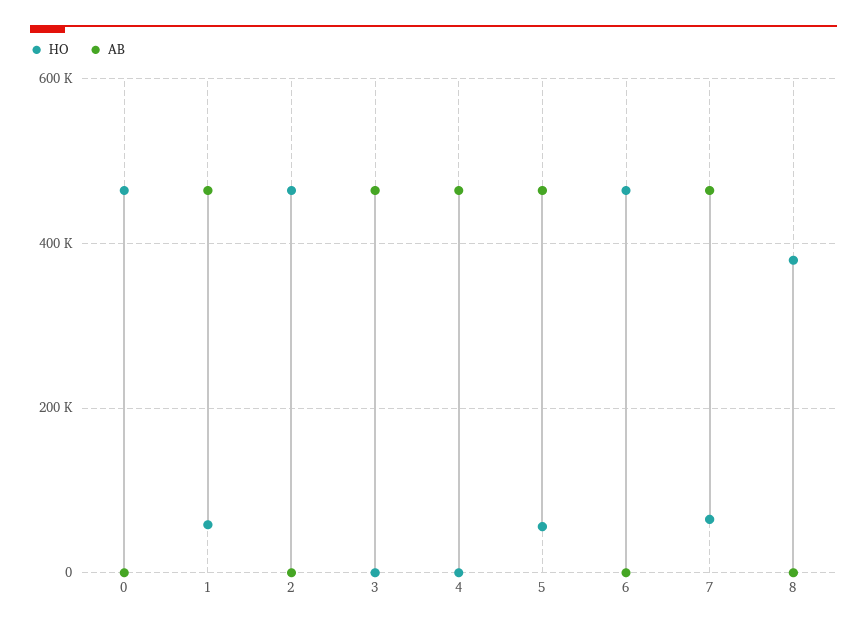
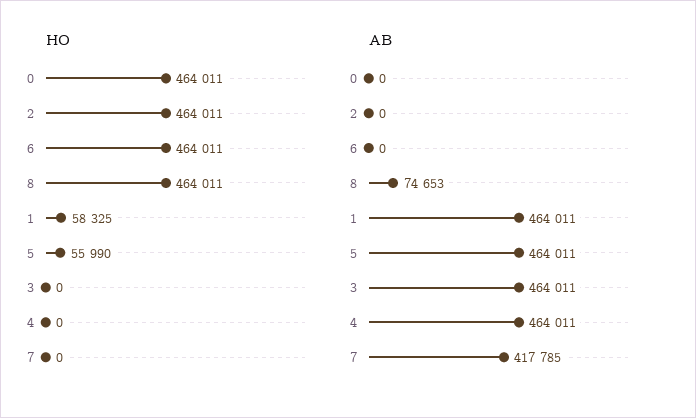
  {
    "HO": {
      "0": 464011,
      "1": 58325,
      "2": 464011,
      "3": 0,
      "4": 0,
      "5": 55990,
      "6": 464011,
-     "7": 60000,
+     "7": 0,
-     "8": 380000
+     "8": 464011
    },
    "AB": {
      "0": 0,
      "1": 464011,
      "2": 0,
      "3": 464011,
      "4": 464011,
      "5": 464011,
      "6": 0,
-     "7": 460000,
+     "7": 417785,
-     "8": 0
+     "8": 74653
    }
  }

